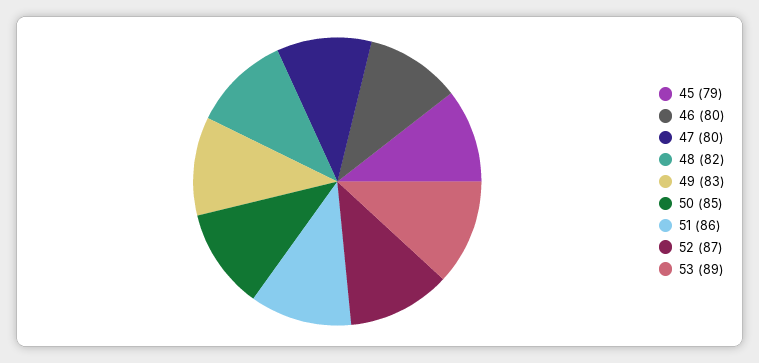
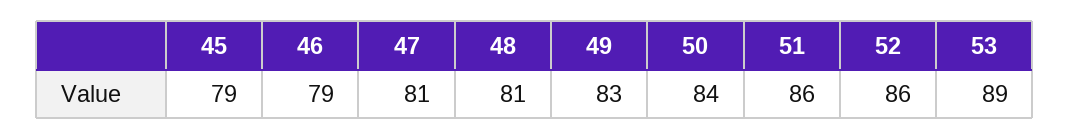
  {
    "45": 79,
-   "46": 80,
+   "46": 79,
-   "47": 80,
+   "47": 81,
-   "48": 82,
+   "48": 81,
    "49": 83,
-   "50": 85,
+   "50": 84,
    "51": 86,
-   "52": 87,
+   "52": 86,
    "53": 89
  }

